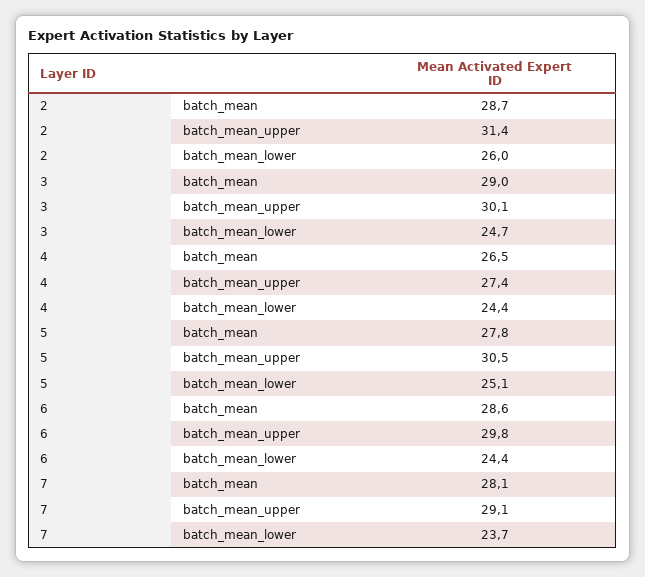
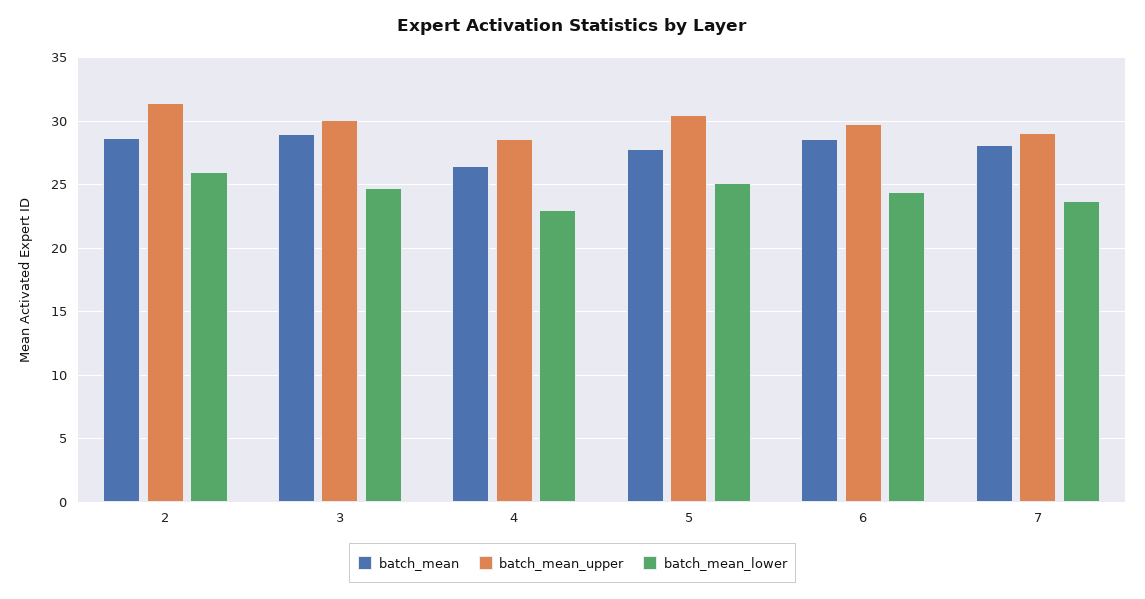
  {
    "batch_mean": {
      "2": 28.7,
      "3": 29,
      "4": 26.5,
      "5": 27.8,
      "6": 28.6,
      "7": 28.1
    },
    "batch_mean_upper": {
      "2": 31.4,
      "3": 30.1,
-     "4": 27.4,
+     "4": 28.5,
      "5": 30.5,
      "6": 29.8,
      "7": 29.1
    },
    "batch_mean_lower": {
      "2": 26,
      "3": 24.7,
-     "4": 24.4,
+     "4": 23,
      "5": 25.1,
      "6": 24.4,
      "7": 23.7
    }
  }

